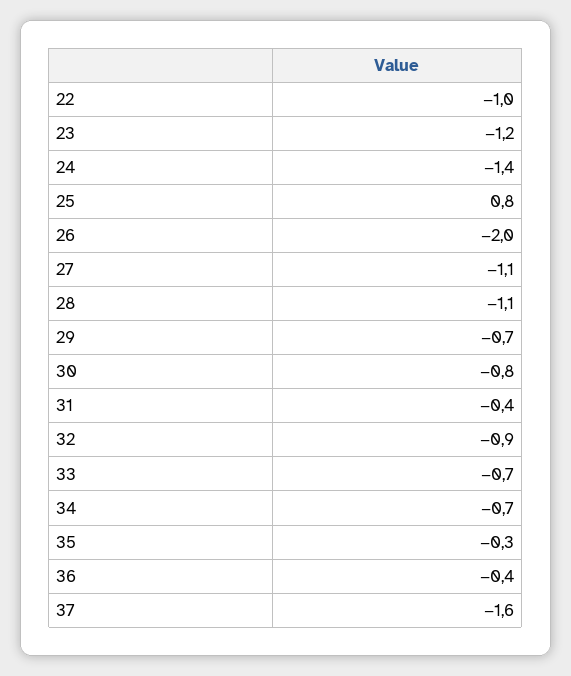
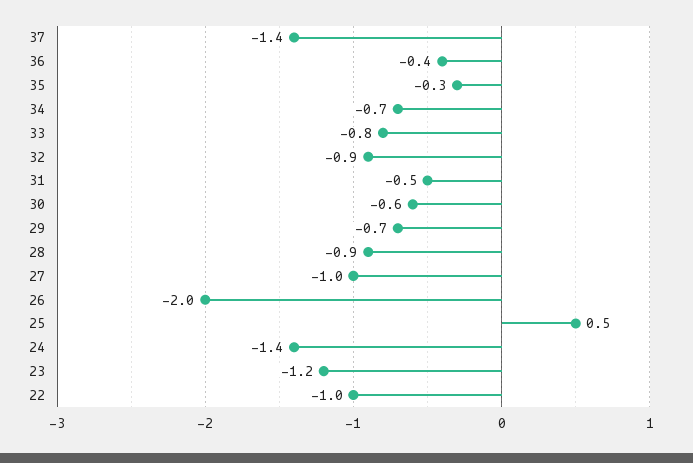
  {
    "22": -1,
    "23": -1.2,
    "24": -1.4,
-   "25": 0.8,
+   "25": 0.5,
    "26": -2,
-   "27": -1.1,
+   "27": -1,
-   "28": -1.1,
+   "28": -0.9,
    "29": -0.7,
-   "30": -0.8,
+   "30": -0.6,
-   "31": -0.4,
+   "31": -0.5,
    "32": -0.9,
-   "33": -0.7,
+   "33": -0.8,
    "34": -0.7,
    "35": -0.3,
    "36": -0.4,
-   "37": -1.6
+   "37": -1.4
  }

